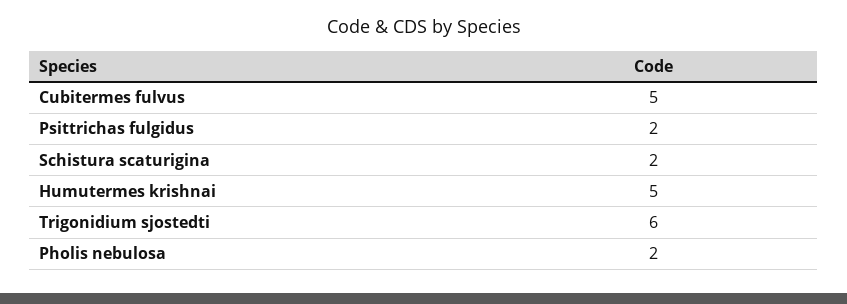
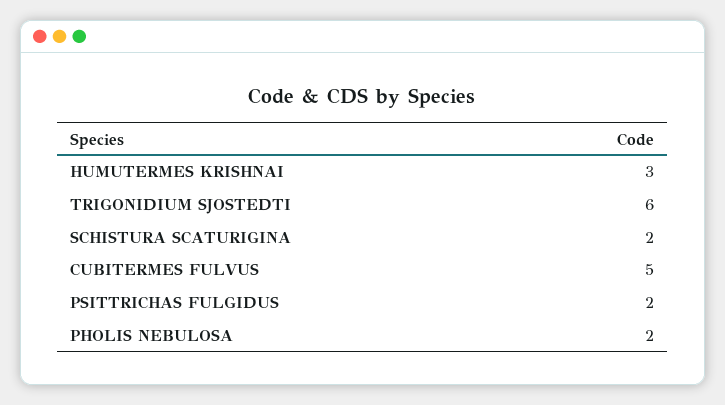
  {
    "Cubitermes fulvus": 5,
    "Psittrichas fulgidus": 2,
    "Schistura scaturigina": 2,
-   "Humutermes krishnai": 5,
+   "Humutermes krishnai": 3,
    "Trigonidium sjostedti": 6,
    "Pholis nebulosa": 2
  }

